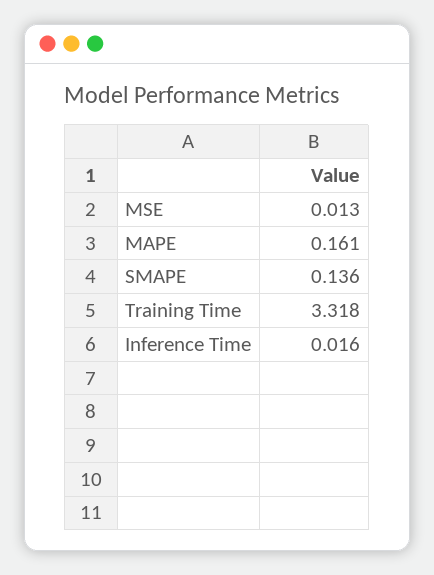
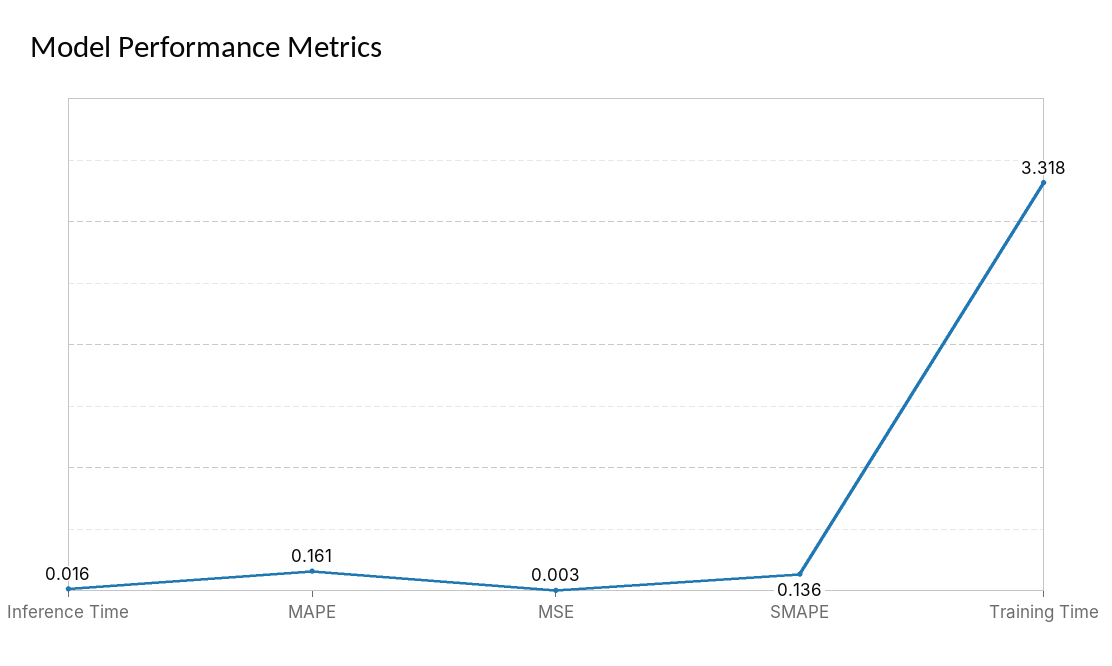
  {
-   "MSE": 0.013,
+   "MSE": 0.003,
    "MAPE": 0.161,
    "SMAPE": 0.136,
    "Training Time": 3.318,
    "Inference Time": 0.016
  }

